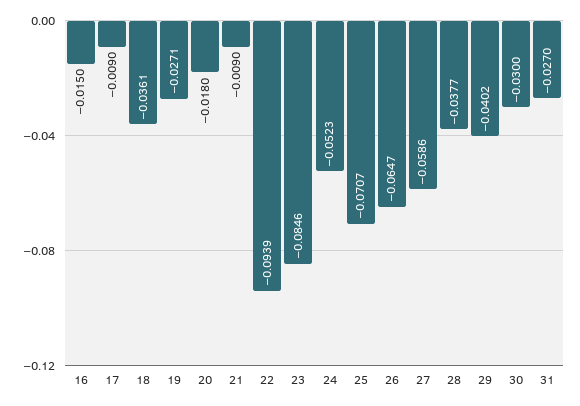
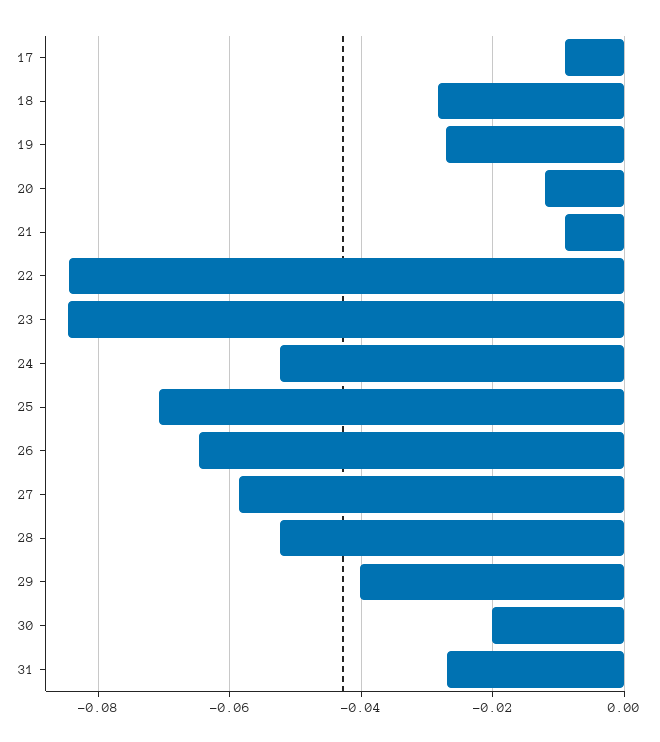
  {
-   "16": -0.015,
    "17": -0.009,
-   "18": -0.0361,
+   "18": -0.028,
    "19": -0.0271,
-   "20": -0.018,
+   "20": -0.012,
    "21": -0.009,
-   "22": -0.0939,
+   "22": -0.084,
    "23": -0.0846,
    "24": -0.0523,
    "25": -0.0707,
    "26": -0.0647,
    "27": -0.0586,
-   "28": -0.0377,
+   "28": -0.052,
    "29": -0.0402,
-   "30": -0.03,
+   "30": -0.02,
    "31": -0.027
  }

